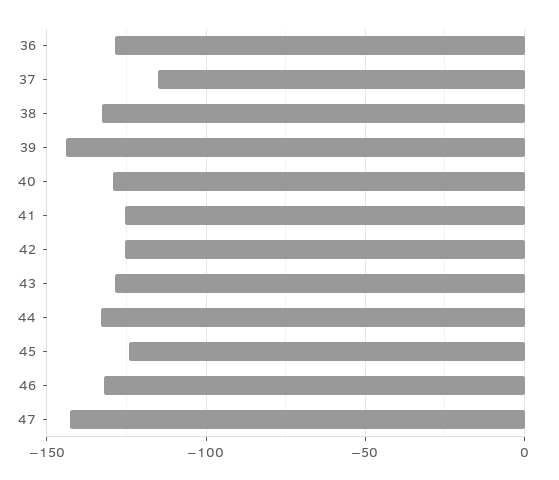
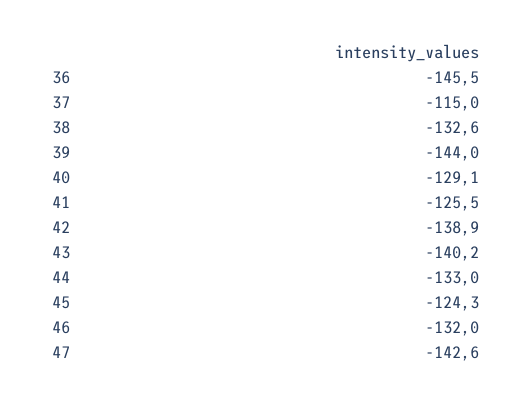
  {
-   "36": -130,
+   "36": -145.5,
    "37": -115,
    "38": -132.6,
    "39": -144,
    "40": -129.1,
    "41": -125.5,
-   "42": -125,
+   "42": -138.9,
-   "43": -130,
+   "43": -140.2,
    "44": -133,
    "45": -124.3,
    "46": -132,
    "47": -142.6
  }

